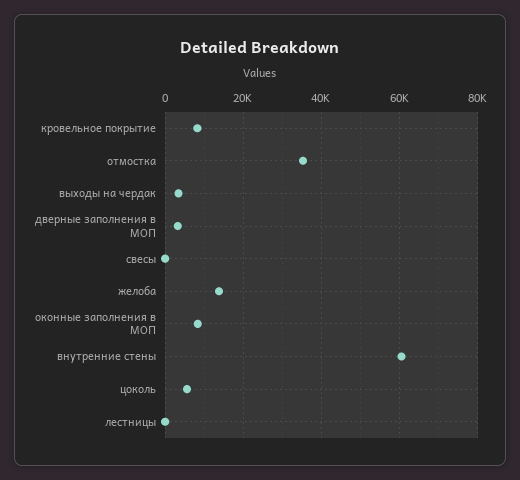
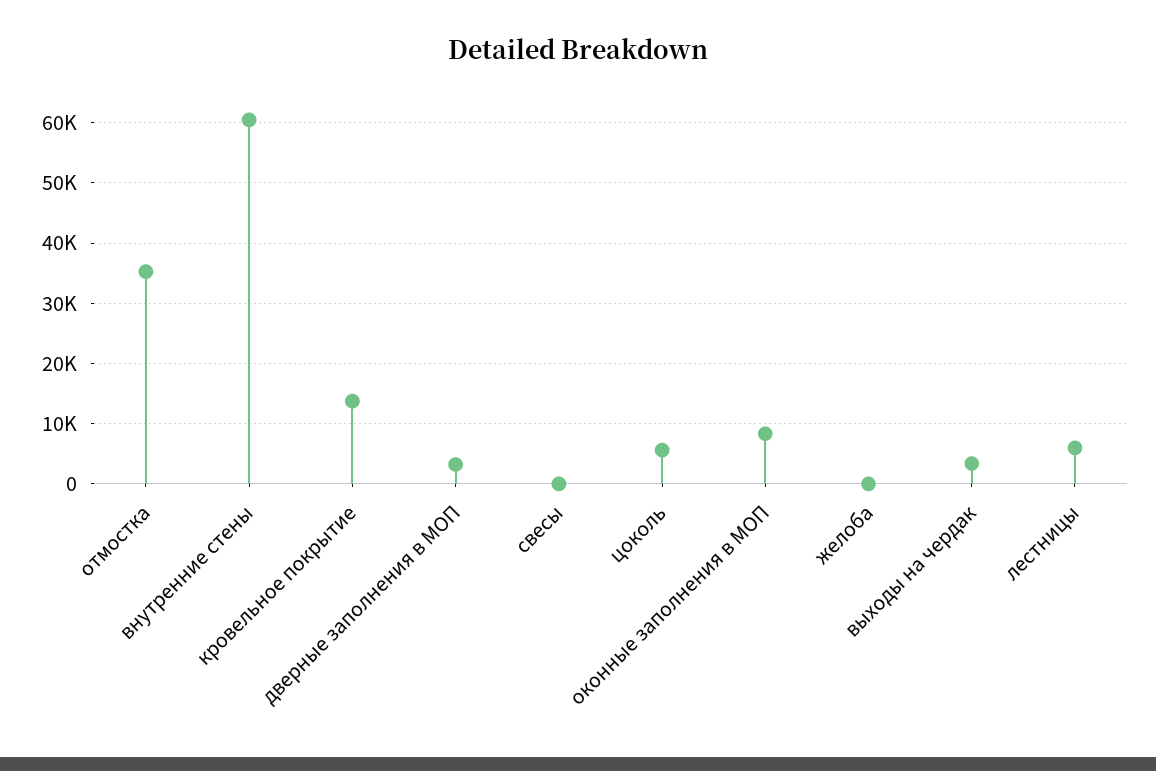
  {
-   "кровельное покрытие": 8000,
+   "кровельное покрытие": 14000,
    "отмостка": 35000,
    "выходы на чердак": 3000,
    "дверные заполнения в МОП": 3000,
    "свесы": 0,
-   "желоба": 14000,
+   "желоба": 0,
    "оконные заполнения в МОП": 8000,
    "внутренние стены": 60000,
    "цоколь": 6000,
-   "лестницы": 0
+   "лестницы": 6000
  }

